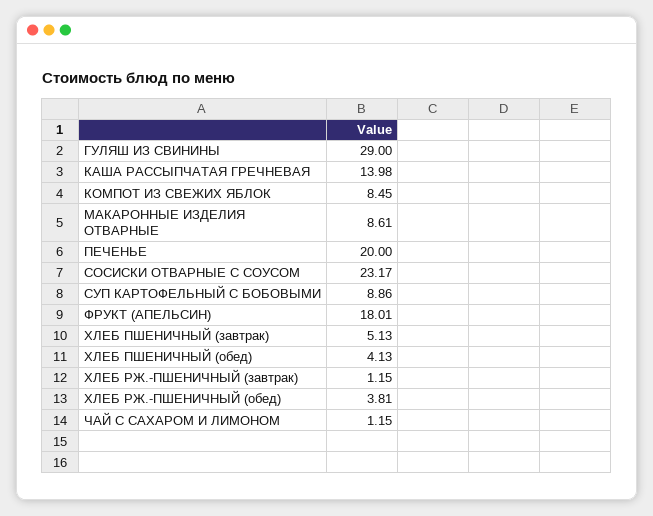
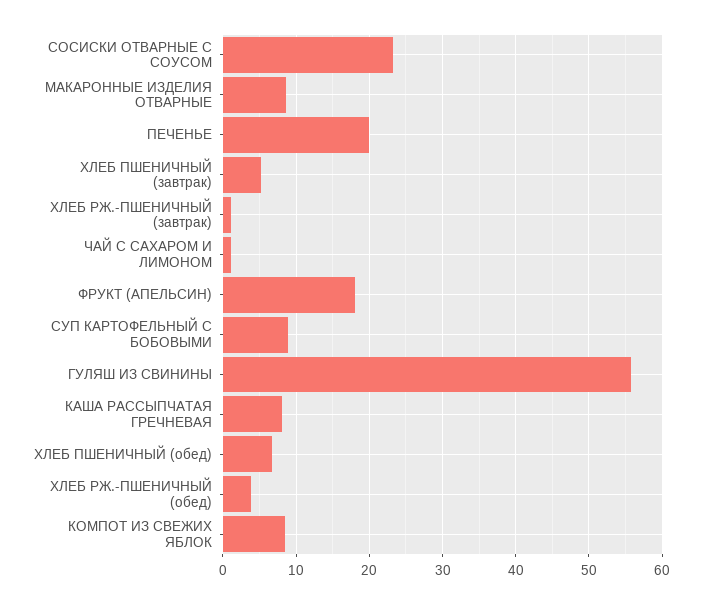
  {
-   "ГУЛЯШ ИЗ СВИНИНЫ": 29,
+   "ГУЛЯШ ИЗ СВИНИНЫ": 56,
-   "КАША РАССЫПЧАТАЯ ГРЕЧНЕВАЯ": 13.98,
+   "КАША РАССЫПЧАТАЯ ГРЕЧНЕВАЯ": 8,
    "КОМПОТ ИЗ СВЕЖИХ ЯБЛОК": 8.45,
    "МАКАРОННЫЕ ИЗДЕЛИЯ ОТВАРНЫЕ": 8.61,
    "ПЕЧЕНЬЕ": 20,
    "СОСИСКИ ОТВАРНЫЕ С СОУСОМ": 23.17,
    "СУП КАРТОФЕЛЬНЫЙ С БОБОВЫМИ": 8.86,
    "ФРУКТ (АПЕЛЬСИН)": 18.01,
    "ХЛЕБ ПШЕНИЧНЫЙ (завтрак)": 5.13,
-   "ХЛЕБ ПШЕНИЧНЫЙ (обед)": 4.13,
+   "ХЛЕБ ПШЕНИЧНЫЙ (обед)": 7,
    "ХЛЕБ РЖ.-ПШЕНИЧНЫЙ (завтрак)": 1.15,
    "ХЛЕБ РЖ.-ПШЕНИЧНЫЙ (обед)": 3.81,
    "ЧАЙ С САХАРОМ И ЛИМОНОМ": 1.15
  }

